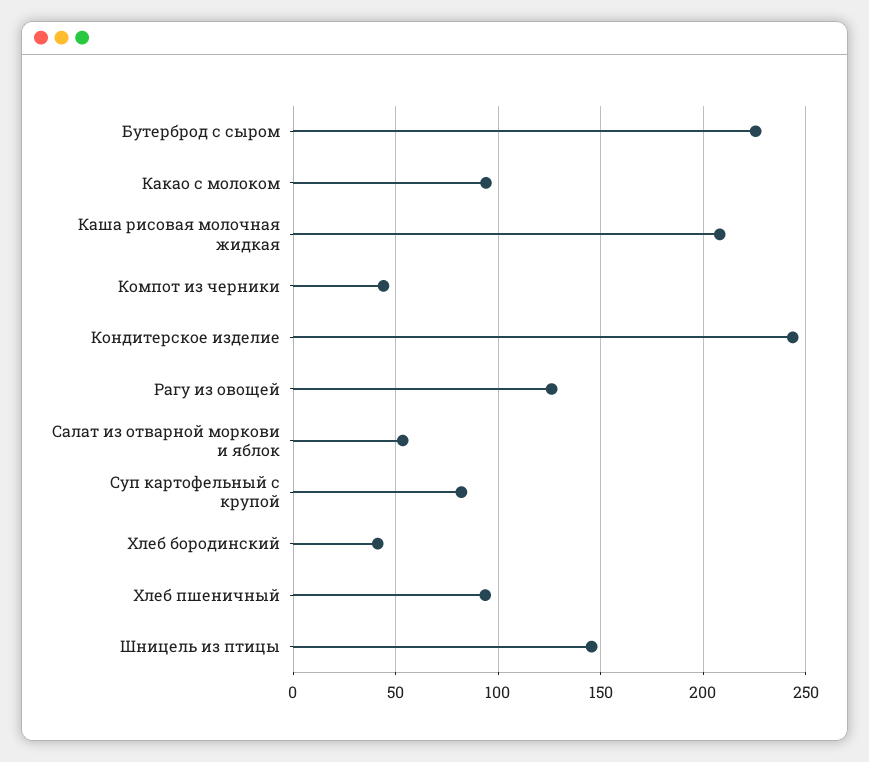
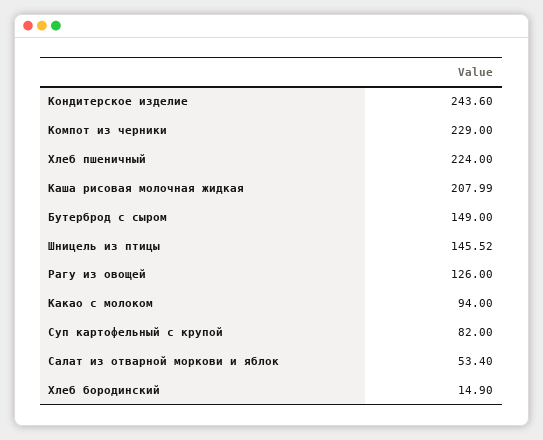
  {
-   "Бутерброд с сыром": 225,
+   "Бутерброд с сыром": 149,
    "Какао с молоком": 94,
    "Каша рисовая молочная жидкая": 207.99,
-   "Компот из черники": 45,
+   "Компот из черники": 229,
    "Кондитерское изделие": 243.6,
    "Рагу из овощей": 126,
    "Салат из отварной моркови и яблок": 53.4,
    "Суп картофельный с крупой": 82,
-   "Хлеб бородинский": 40,
+   "Хлеб бородинский": 14.9,
-   "Хлеб пшеничный": 95,
+   "Хлеб пшеничный": 224,
    "Шницель из птицы": 145.52
  }

